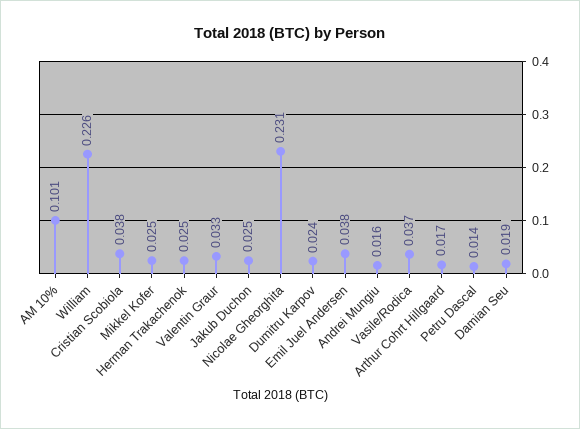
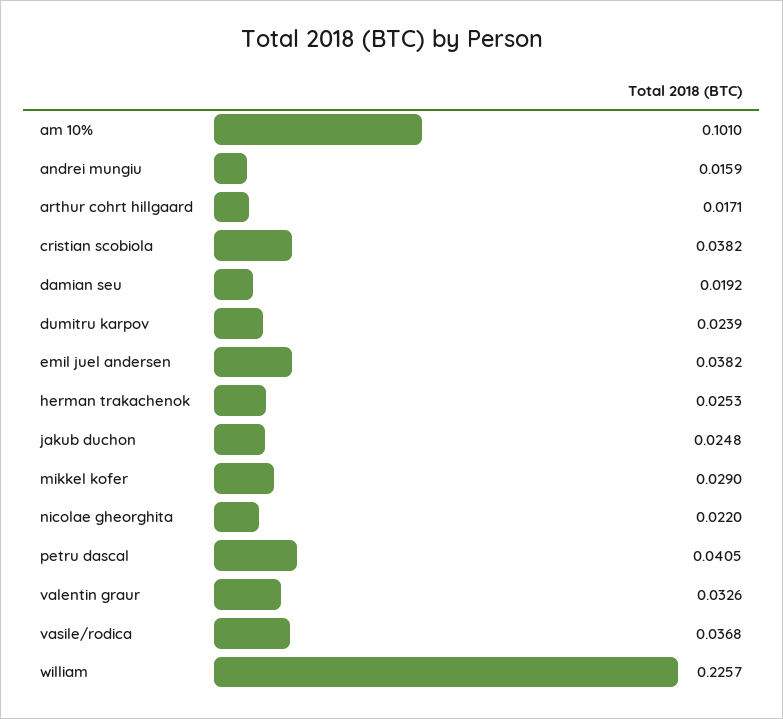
  {
    "AM 10%": 0.101,
    "William": 0.2257,
    "Cristian Scobiola": 0.0382,
-   "Mikkel Kofer": 0.025,
+   "Mikkel Kofer": 0.029,
    "Herman Trakachenok": 0.0253,
    "Valentin Graur": 0.0326,
    "Jakub Duchon": 0.0248,
-   "Nicolae Gheorghita": 0.231,
+   "Nicolae Gheorghita": 0.022,
    "Dumitru Karpov": 0.0239,
    "Emil Juel Andersen": 0.0382,
    "Andrei Mungiu": 0.0159,
    "Vasile/Rodica": 0.0368,
    "Arthur Cohrt Hillgaard": 0.0171,
-   "Petru Dascal": 0.014,
+   "Petru Dascal": 0.0405,
    "Damian Seu": 0.0192
  }

